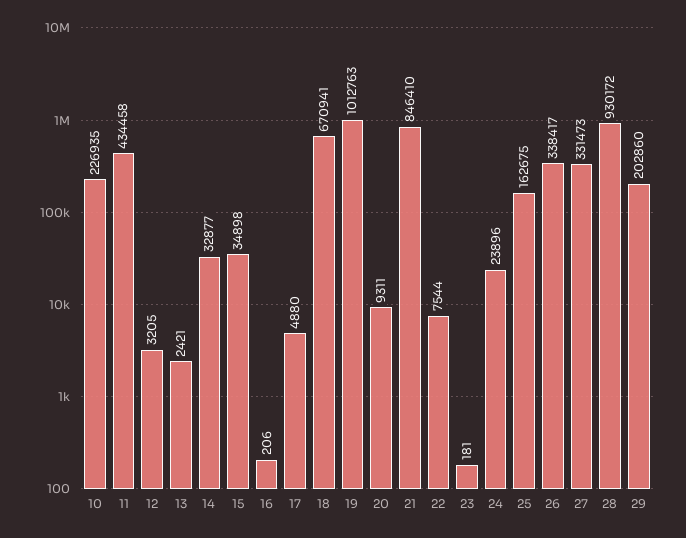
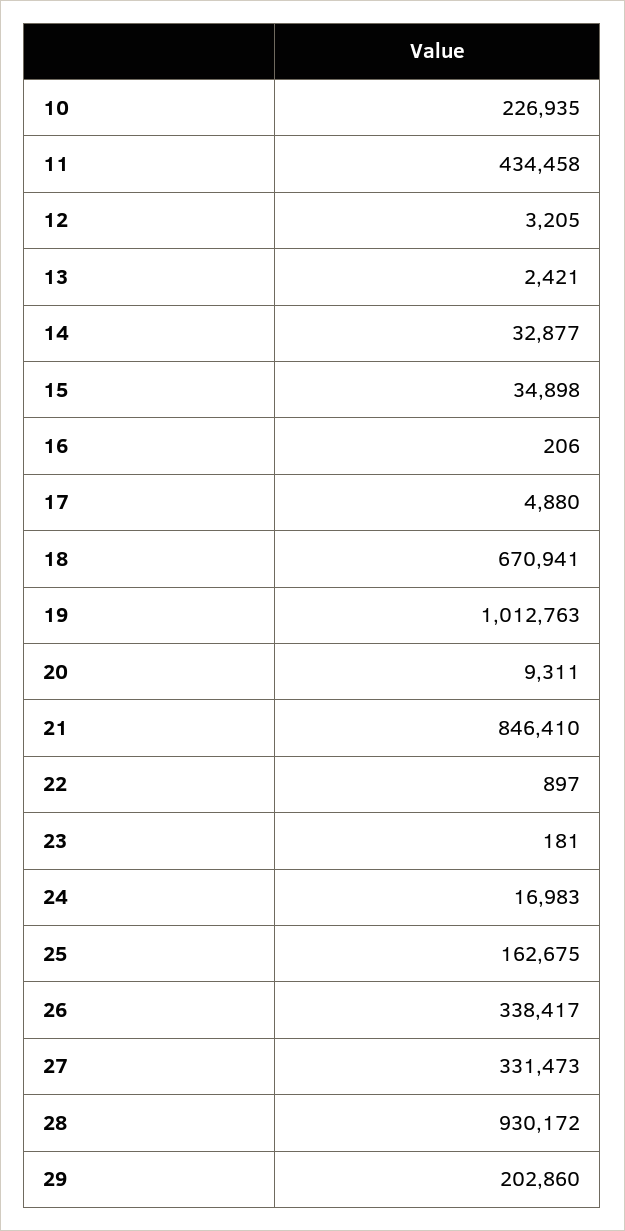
  {
    "10": 226935,
    "11": 434458,
    "12": 3205,
    "13": 2421,
    "14": 32877,
    "15": 34898,
    "16": 206,
    "17": 4880,
    "18": 670941,
    "19": 1012763,
    "20": 9311,
    "21": 846410,
-   "22": 7544,
+   "22": 897,
    "23": 181,
-   "24": 23896,
+   "24": 16983,
    "25": 162675,
    "26": 338417,
    "27": 331473,
    "28": 930172,
    "29": 202860
  }

